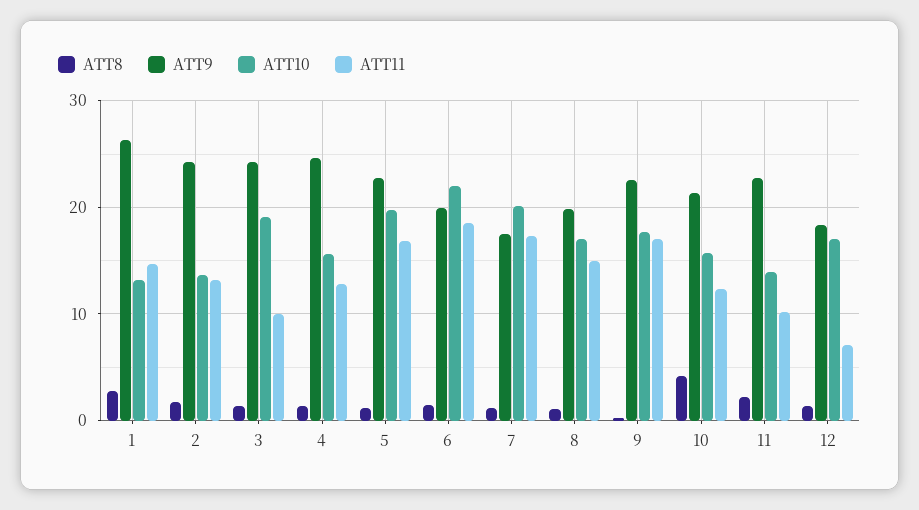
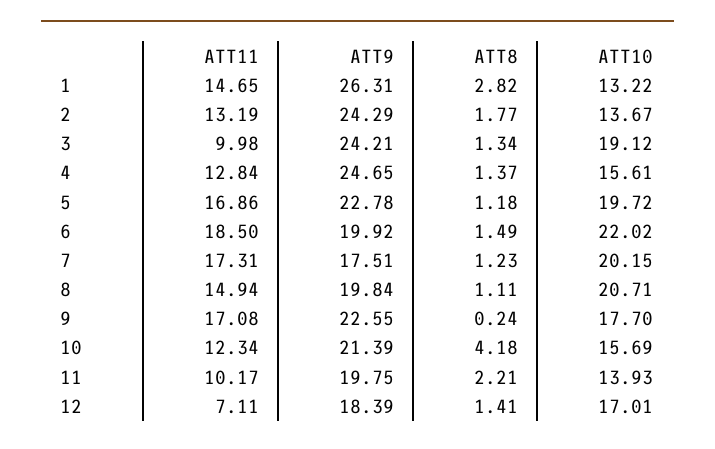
  {
    "ATT8": {
      "1": 2.82,
      "2": 1.77,
      "3": 1.34,
      "4": 1.37,
      "5": 1.18,
      "6": 1.49,
      "7": 1.23,
      "8": 1.11,
      "9": 0.24,
      "10": 4.18,
      "11": 2.21,
      "12": 1.41
    },
    "ATT9": {
      "1": 26.31,
      "2": 24.29,
      "3": 24.21,
      "4": 24.65,
      "5": 22.78,
      "6": 19.92,
      "7": 17.51,
      "8": 19.84,
      "9": 22.55,
      "10": 21.39,
-     "11": 23,
+     "11": 19.75,
      "12": 18.39
    },
    "ATT10": {
      "1": 13.22,
      "2": 13.67,
      "3": 19.12,
      "4": 15.61,
      "5": 19.72,
      "6": 22.02,
      "7": 20.15,
-     "8": 17,
+     "8": 20.71,
      "9": 17.7,
      "10": 15.69,
      "11": 13.93,
      "12": 17.01
    },
    "ATT11": {
      "1": 14.65,
      "2": 13.19,
      "3": 9.98,
      "4": 12.84,
      "5": 16.86,
      "6": 18.5,
      "7": 17.31,
      "8": 14.94,
      "9": 17.08,
      "10": 12.34,
      "11": 10.17,
      "12": 7.11
    }
  }

